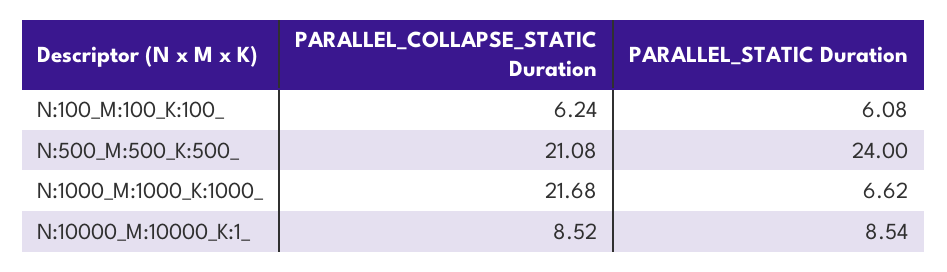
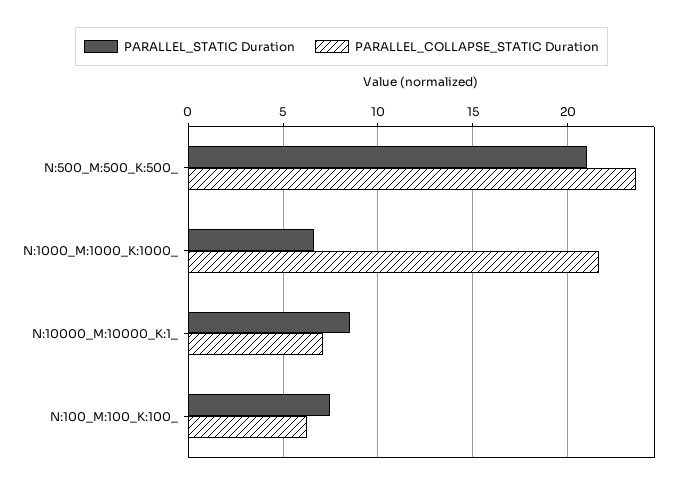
  {
    "PARALLEL_COLLAPSE_STATIC Duration": {
      "N:100_M:100_K:100_": 6.24,
-     "N:500_M:500_K:500_": 21.08,
+     "N:500_M:500_K:500_": 23.5,
      "N:1000_M:1000_K:1000_": 21.68,
-     "N:10000_M:10000_K:1_": 8.52
+     "N:10000_M:10000_K:1_": 7
    },
    "PARALLEL_STATIC Duration": {
-     "N:100_M:100_K:100_": 6.08,
+     "N:100_M:100_K:100_": 7.5,
-     "N:500_M:500_K:500_": 24,
+     "N:500_M:500_K:500_": 21,
      "N:1000_M:1000_K:1000_": 6.62,
      "N:10000_M:10000_K:1_": 8.54
    }
  }

